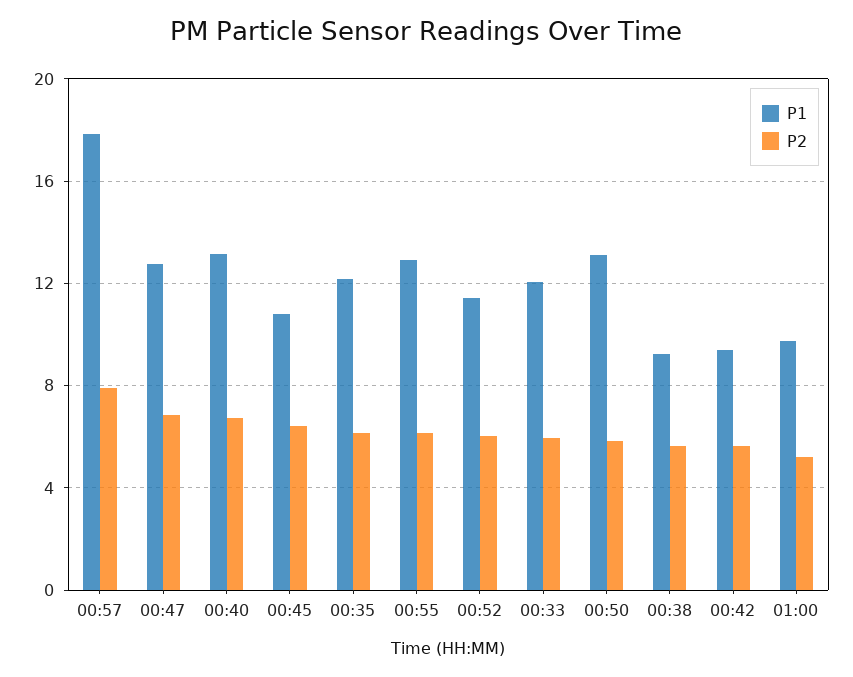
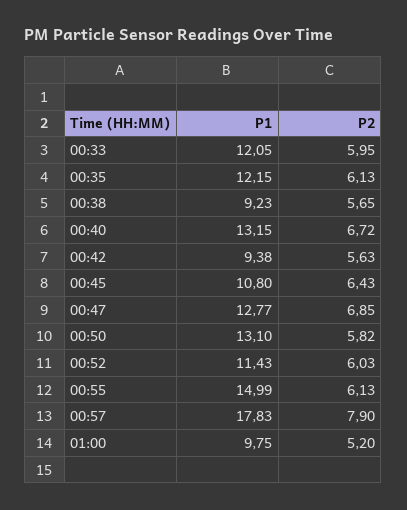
  {
    "P1": {
      "00:57": 17.83,
      "00:47": 12.77,
      "00:40": 13.15,
      "00:45": 10.8,
      "00:35": 12.15,
-     "00:55": 13,
+     "00:55": 14.99,
      "00:52": 11.43,
      "00:33": 12.05,
      "00:50": 13.1,
      "00:38": 9.23,
      "00:42": 9.38,
      "01:00": 9.75
    },
    "P2": {
      "00:57": 7.9,
      "00:47": 6.85,
      "00:40": 6.72,
      "00:45": 6.43,
      "00:35": 6.13,
      "00:55": 6.13,
      "00:52": 6.03,
      "00:33": 5.95,
      "00:50": 5.82,
      "00:38": 5.65,
      "00:42": 5.63,
      "01:00": 5.2
    }
  }

